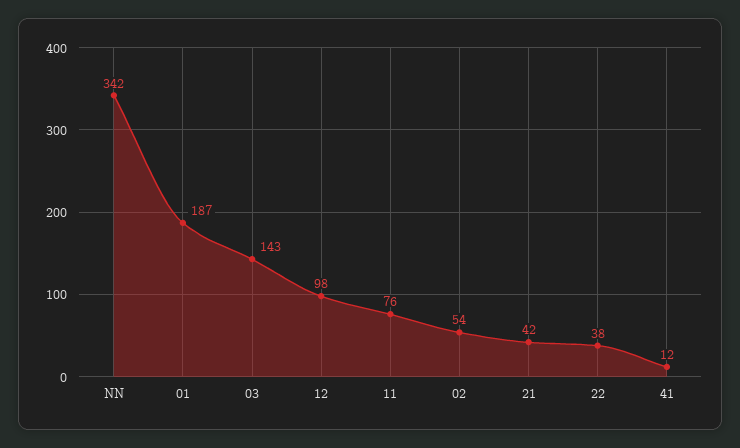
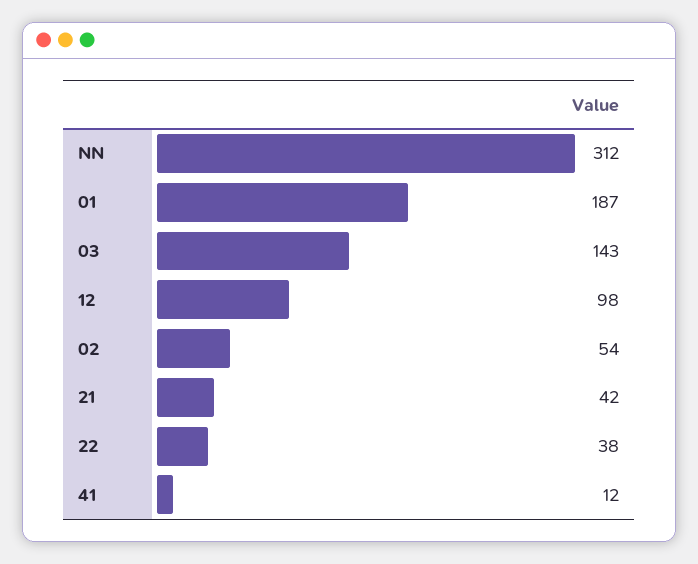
  {
-   "NN": 342,
+   "NN": 312,
    "01": 187,
    "03": 143,
    "12": 98,
-   "11": 76,
    "02": 54,
    "21": 42,
    "22": 38,
    "41": 12
  }

